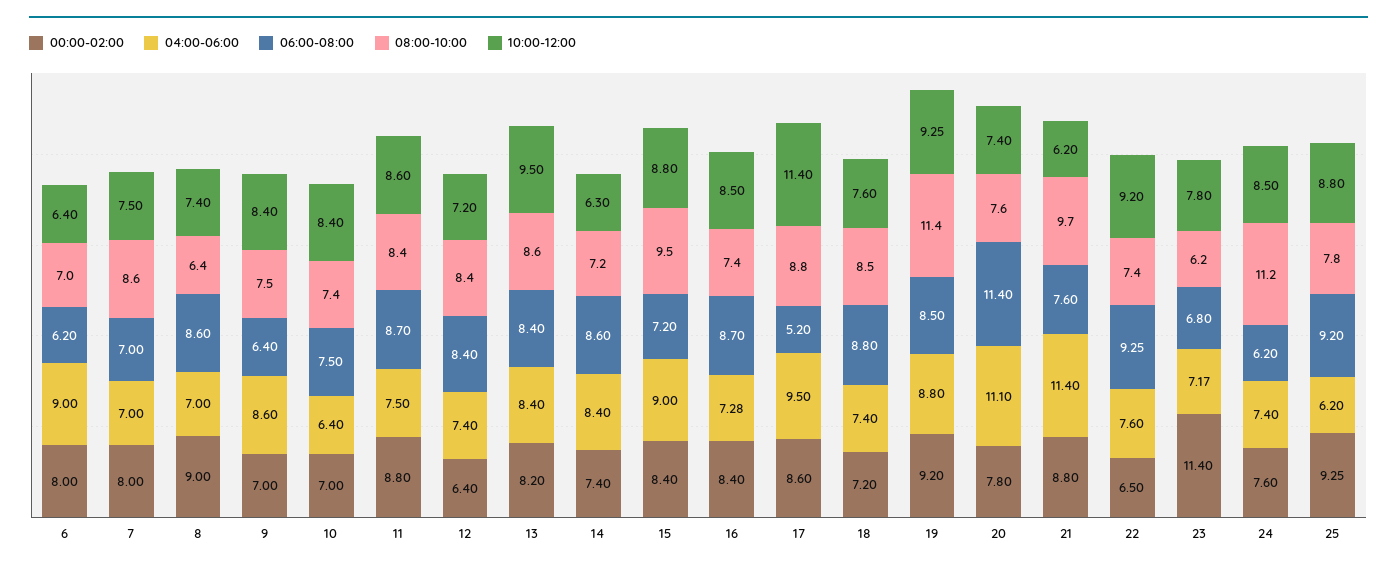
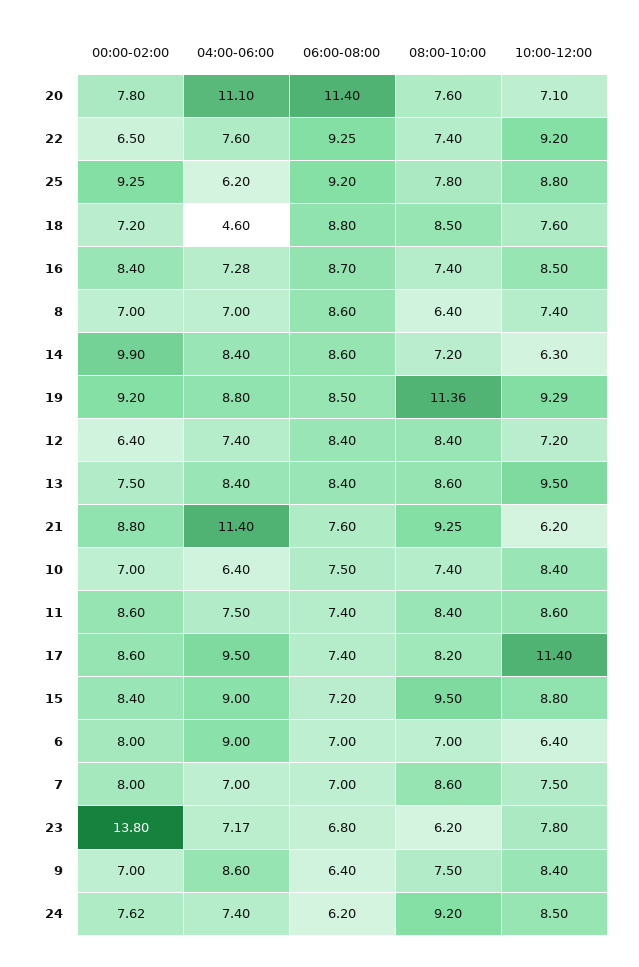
  {
    "00:00-02:00": {
      "6": 8,
      "7": 8,
-     "8": 9,
+     "8": 7,
      "9": 7,
      "10": 7,
-     "11": 8.8,
+     "11": 8.6,
      "12": 6.4,
-     "13": 8.2,
+     "13": 7.5,
-     "14": 7.4,
+     "14": 9.9,
      "15": 8.4,
      "16": 8.4,
      "17": 8.6,
      "18": 7.2,
      "19": 9.2,
      "20": 7.8,
      "21": 8.8,
      "22": 6.5,
-     "23": 11.4,
+     "23": 13.8,
-     "24": 7.6,
+     "24": 7.62,
      "25": 9.25
    },
    "04:00-06:00": {
      "6": 9,
      "7": 7,
      "8": 7,
      "9": 8.6,
      "10": 6.4,
      "11": 7.5,
      "12": 7.4,
      "13": 8.4,
      "14": 8.4,
      "15": 9,
      "16": 7.28,
      "17": 9.5,
-     "18": 7.4,
+     "18": 4.6,
      "19": 8.8,
      "20": 11.1,
      "21": 11.4,
      "22": 7.6,
      "23": 7.17,
      "24": 7.4,
      "25": 6.2
    },
    "06:00-08:00": {
-     "6": 6.2,
+     "6": 7,
      "7": 7,
      "8": 8.6,
      "9": 6.4,
      "10": 7.5,
-     "11": 8.7,
+     "11": 7.4,
      "12": 8.4,
      "13": 8.4,
      "14": 8.6,
      "15": 7.2,
      "16": 8.7,
-     "17": 5.2,
+     "17": 7.4,
      "18": 8.8,
      "19": 8.5,
      "20": 11.4,
      "21": 7.6,
      "22": 9.25,
      "23": 6.8,
      "24": 6.2,
      "25": 9.2
    },
    "08:00-10:00": {
      "6": 7,
      "7": 8.6,
      "8": 6.4,
      "9": 7.5,
      "10": 7.4,
      "11": 8.4,
      "12": 8.4,
      "13": 8.6,
      "14": 7.2,
      "15": 9.5,
      "16": 7.4,
-     "17": 8.8,
+     "17": 8.2,
      "18": 8.5,
-     "19": 11.4,
+     "19": 11.36,
      "20": 7.6,
-     "21": 9.7,
+     "21": 9.25,
      "22": 7.4,
      "23": 6.2,
-     "24": 11.2,
+     "24": 9.2,
      "25": 7.8
    },
    "10:00-12:00": {
      "6": 6.4,
      "7": 7.5,
      "8": 7.4,
      "9": 8.4,
      "10": 8.4,
      "11": 8.6,
      "12": 7.2,
      "13": 9.5,
      "14": 6.3,
      "15": 8.8,
      "16": 8.5,
      "17": 11.4,
      "18": 7.6,
-     "19": 9.25,
+     "19": 9.29,
-     "20": 7.4,
+     "20": 7.1,
      "21": 6.2,
      "22": 9.2,
      "23": 7.8,
      "24": 8.5,
      "25": 8.8
    }
  }

